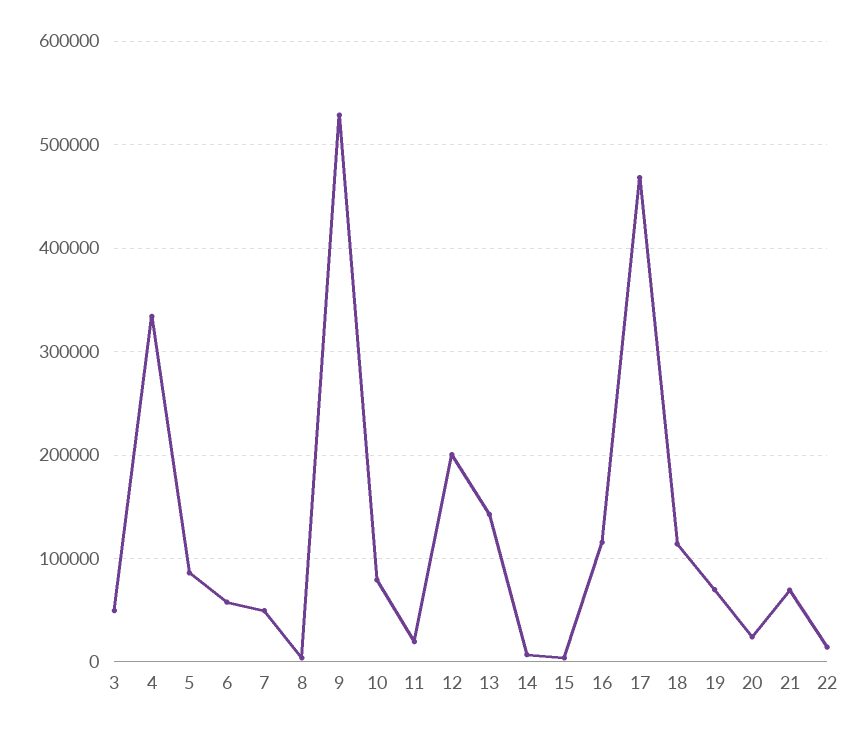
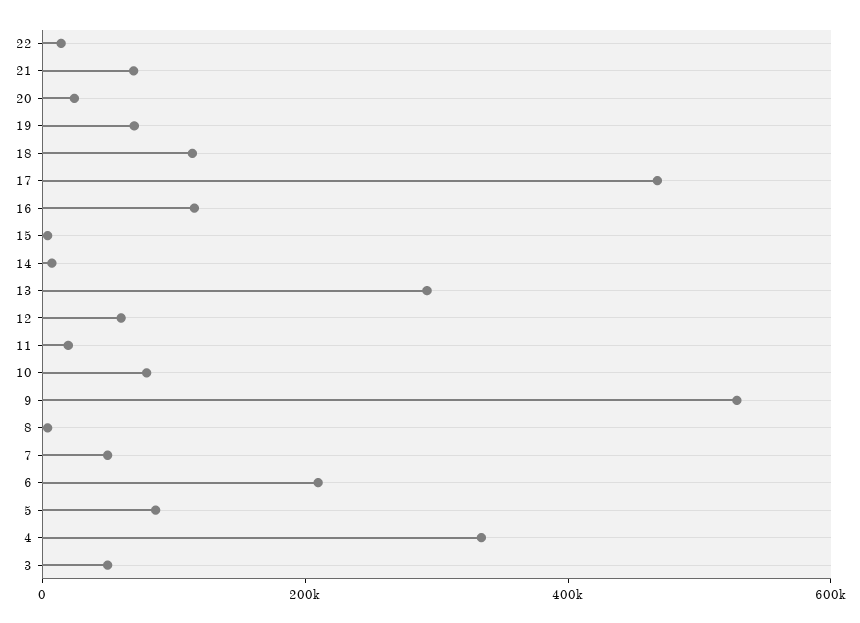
  {
    "3": 50000,
    "4": 330000,
    "5": 90000,
-   "6": 60000,
+   "6": 200000,
    "7": 50000,
    "8": 0,
    "9": 530000,
    "10": 80000,
    "11": 20000,
-   "12": 200000,
+   "12": 50000,
-   "13": 140000,
+   "13": 300000,
    "14": 10000,
    "15": 0,
    "16": 120000,
    "17": 470000,
    "18": 110000,
    "19": 70000,
    "20": 20000,
    "21": 70000,
    "22": 10000
  }

